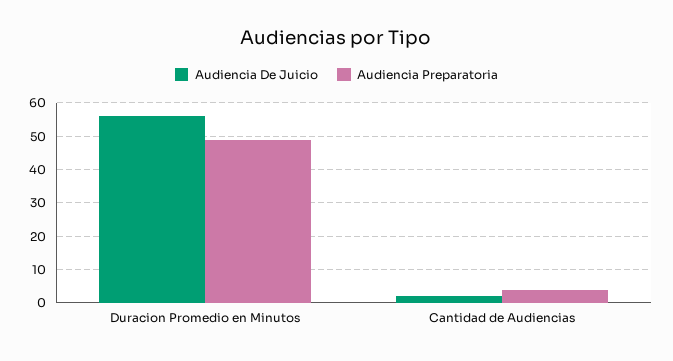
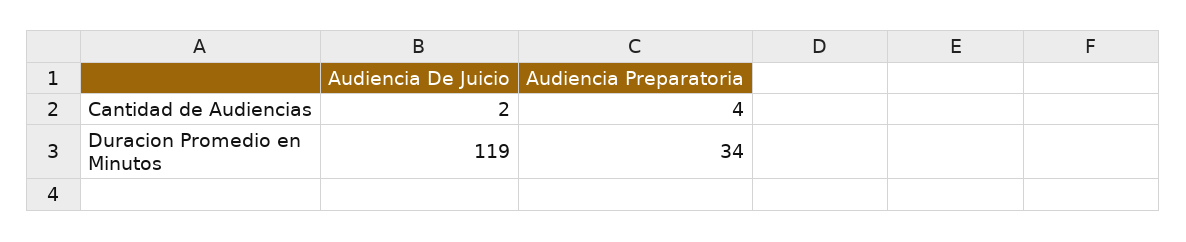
  {
    "Audiencia De Juicio": {
-     "Duracion Promedio en Minutos": 55,
+     "Duracion Promedio en Minutos": 119,
      "Cantidad de Audiencias": 2
    },
    "Audiencia Preparatoria": {
-     "Duracion Promedio en Minutos": 50,
+     "Duracion Promedio en Minutos": 34,
      "Cantidad de Audiencias": 4
    }
  }

